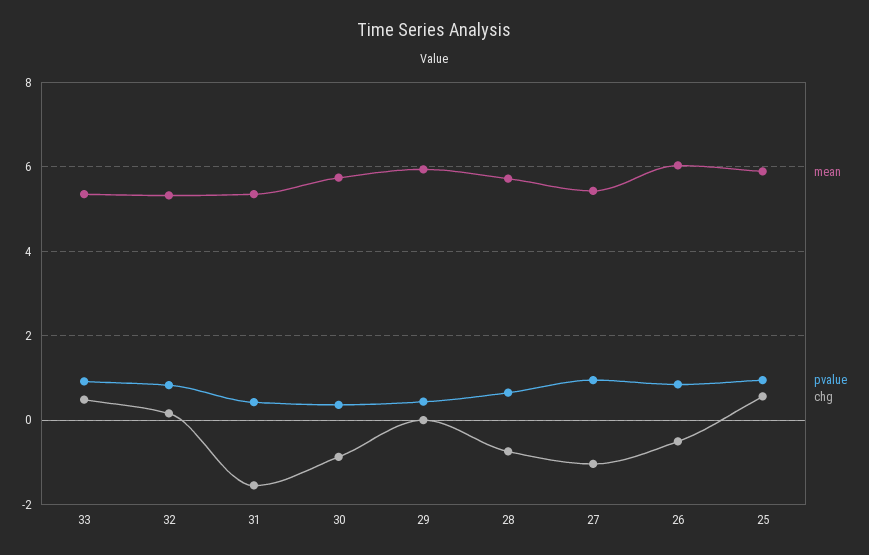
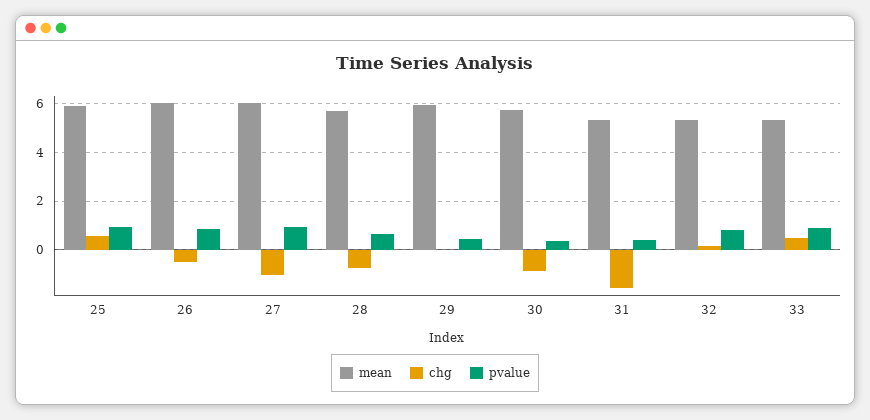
  {
    "mean": {
      "33": 5.4,
      "32": 5.4,
      "31": 5.4,
      "30": 5.8,
      "29": 6,
      "28": 5.8,
-     "27": 5.4,
+     "27": 6,
      "26": 6,
      "25": 5.8
    },
    "pvalue": {
      "33": 1,
      "32": 0.8,
      "31": 0.4,
      "30": 0.4,
      "29": 0.4,
      "28": 0.6,
      "27": 1,
      "26": 0.8,
      "25": 1
    },
    "chg": {
      "33": 0.4,
      "32": 0.2,
      "31": -1.6,
      "30": -0.8,
      "29": 0,
      "28": -0.8,
      "27": -1,
      "26": -0.6,
      "25": 0.6
    }
  }

